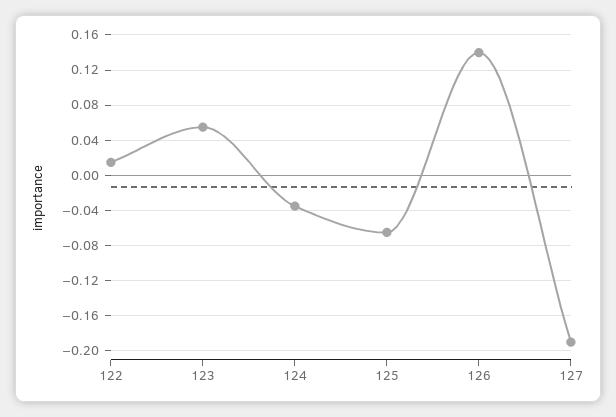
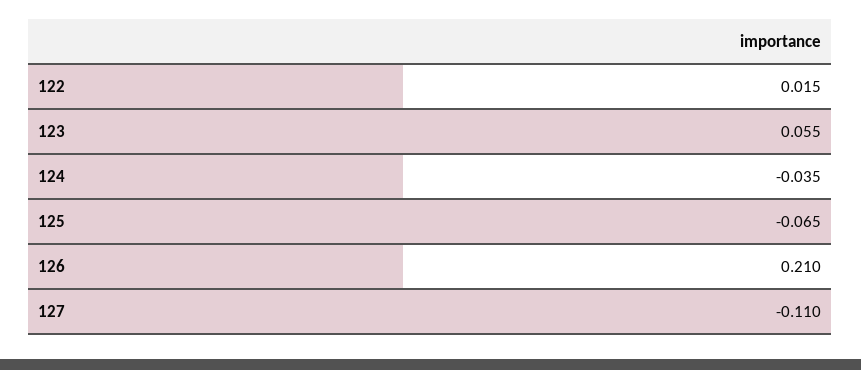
  {
    "122": 0.015,
    "123": 0.055,
    "124": -0.035,
    "125": -0.065,
-   "126": 0.14,
+   "126": 0.21,
-   "127": -0.19
+   "127": -0.11
  }

